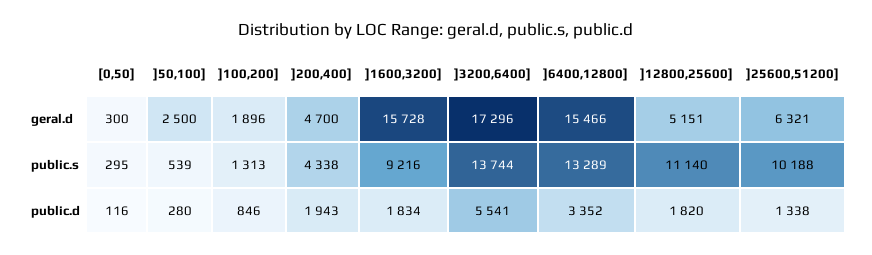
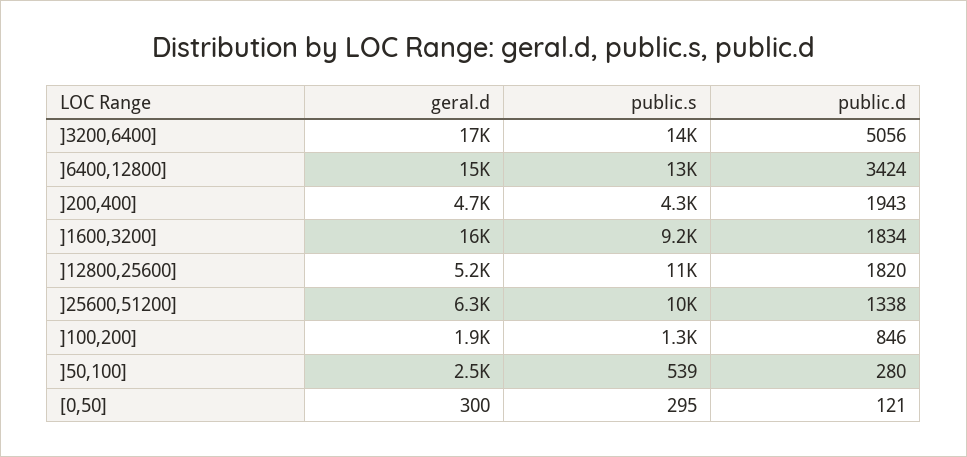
  {
    "[0,50]": {
      "geral.d": 300,
      "public.s": 295,
-     "public.d": 116
+     "public.d": 121
    },
    "]50,100]": {
      "geral.d": 2500,
      "public.s": 539,
      "public.d": 280
    },
    "]100,200]": {
      "geral.d": 1896,
      "public.s": 1313,
      "public.d": 846
    },
    "]200,400]": {
      "geral.d": 4700,
      "public.s": 4338,
      "public.d": 1943
    },
    "]1600,3200]": {
      "geral.d": 15728,
      "public.s": 9216,
      "public.d": 1834
    },
    "]3200,6400]": {
      "geral.d": 17296,
      "public.s": 13744,
-     "public.d": 5541
+     "public.d": 5056
    },
    "]6400,12800]": {
      "geral.d": 15466,
      "public.s": 13289,
-     "public.d": 3352
+     "public.d": 3424
    },
    "]12800,25600]": {
      "geral.d": 5151,
      "public.s": 11140,
      "public.d": 1820
    },
    "]25600,51200]": {
      "geral.d": 6321,
      "public.s": 10188,
      "public.d": 1338
    }
  }

